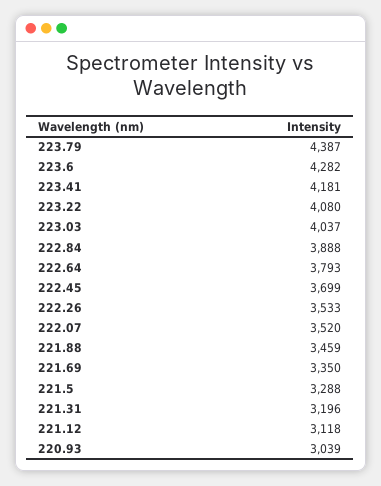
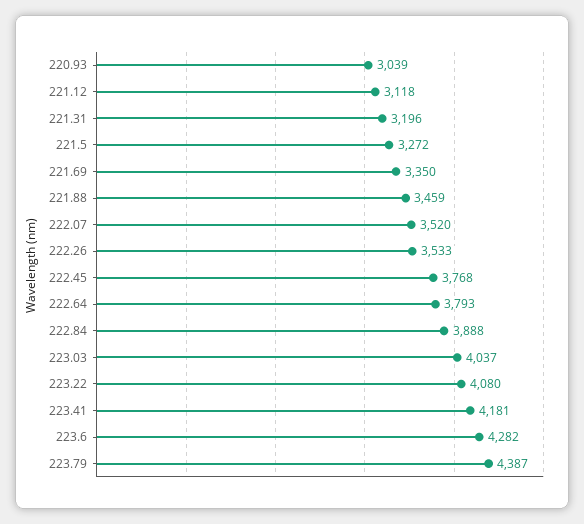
  {
    "223.79": 4387,
    "223.6": 4282,
    "223.41": 4181,
    "223.22": 4080,
    "223.03": 4037,
    "222.84": 3888,
    "222.64": 3793,
-   "222.45": 3699,
+   "222.45": 3768,
    "222.26": 3533,
    "222.07": 3520,
    "221.88": 3459,
    "221.69": 3350,
-   "221.5": 3288,
+   "221.5": 3272,
    "221.31": 3196,
    "221.12": 3118,
    "220.93": 3039
  }

